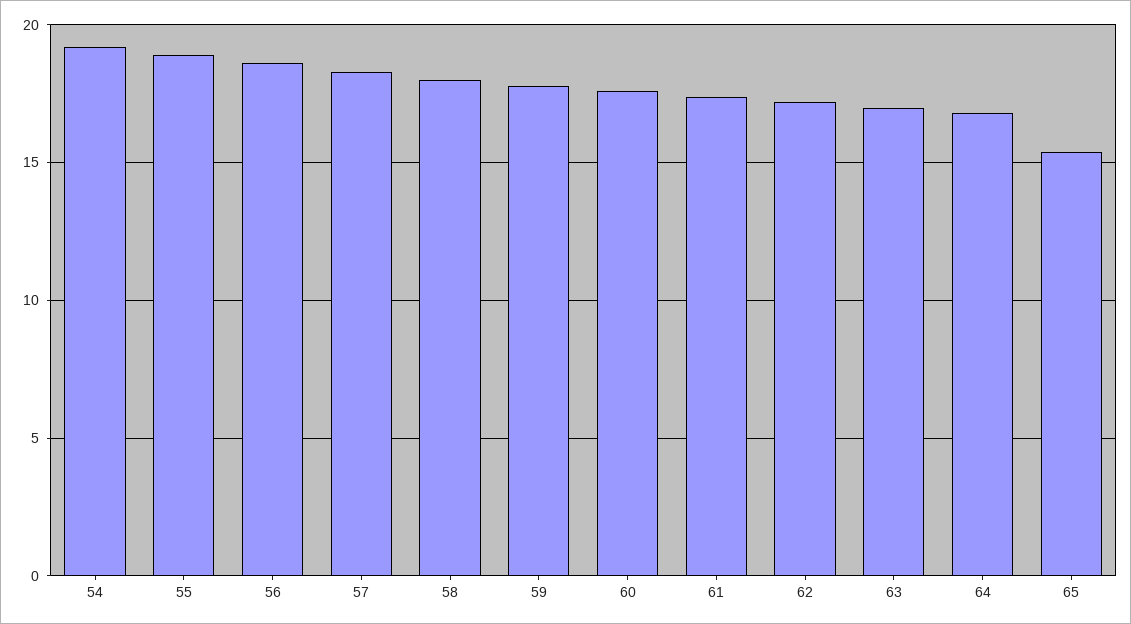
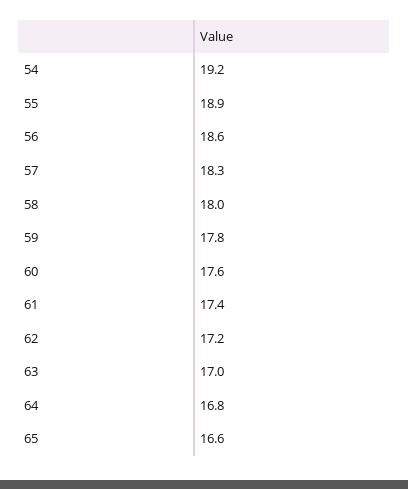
  {
    "54": 19.2,
    "55": 18.9,
    "56": 18.6,
    "57": 18.3,
    "58": 18,
    "59": 17.8,
    "60": 17.6,
    "61": 17.4,
    "62": 17.2,
    "63": 17,
    "64": 16.8,
-   "65": 15.5
+   "65": 16.6
  }

